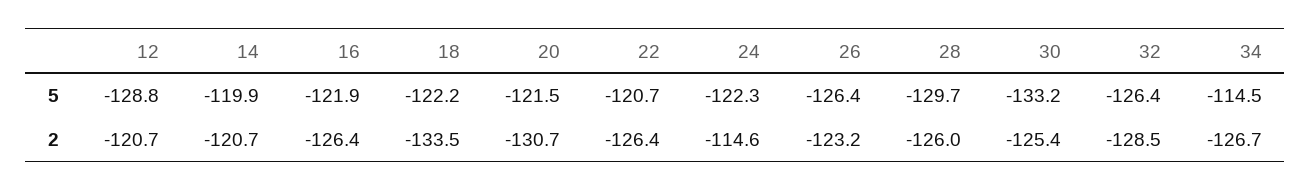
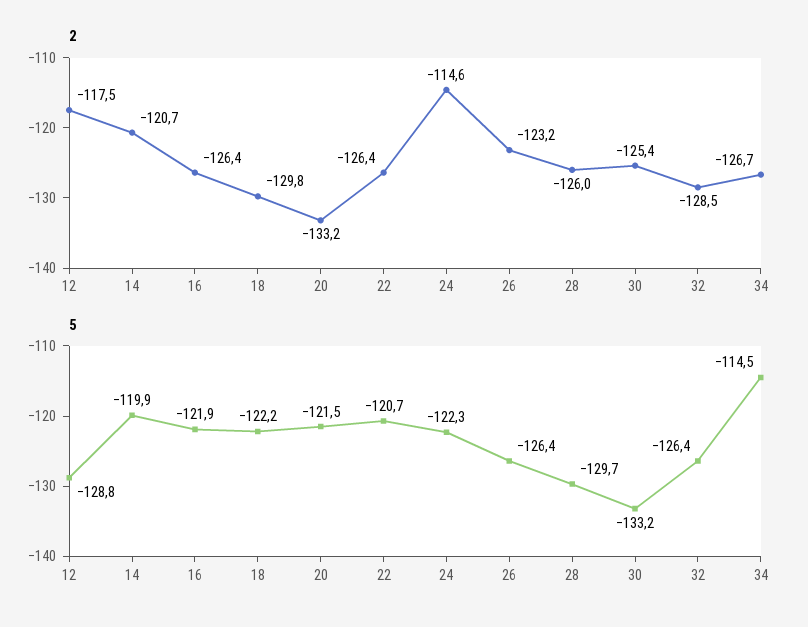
  {
    "5": {
      "12": -128.8,
      "14": -119.9,
      "16": -121.9,
      "18": -122.2,
      "20": -121.5,
      "22": -120.7,
      "24": -122.3,
      "26": -126.4,
      "28": -129.7,
      "30": -133.2,
      "32": -126.4,
      "34": -114.5
    },
    "2": {
-     "12": -120.7,
+     "12": -117.5,
      "14": -120.7,
      "16": -126.4,
-     "18": -133.5,
+     "18": -129.8,
-     "20": -130.7,
+     "20": -133.2,
      "22": -126.4,
      "24": -114.6,
      "26": -123.2,
      "28": -126,
      "30": -125.4,
      "32": -128.5,
      "34": -126.7
    }
  }

